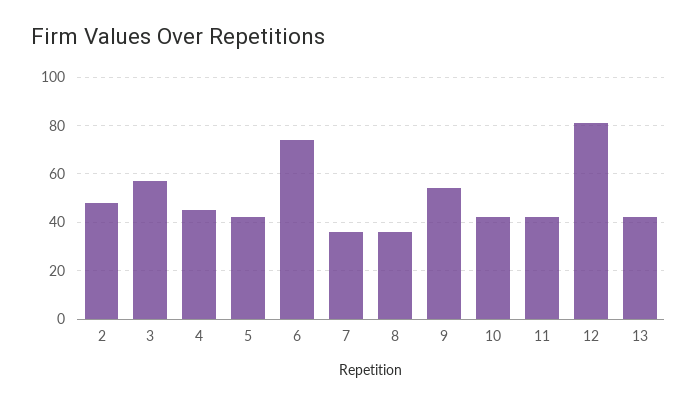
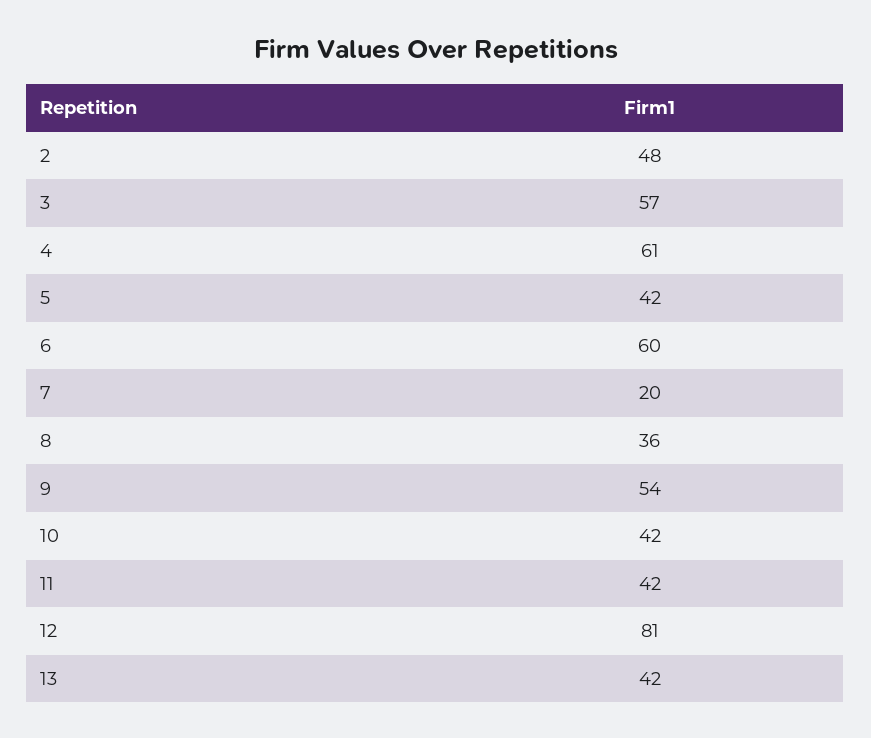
  {
    "2": 48,
    "3": 57,
-   "4": 45,
+   "4": 61,
    "5": 42,
-   "6": 75,
+   "6": 60,
-   "7": 35,
+   "7": 20,
    "8": 36,
    "9": 54,
    "10": 42,
    "11": 42,
    "12": 81,
    "13": 42
  }

